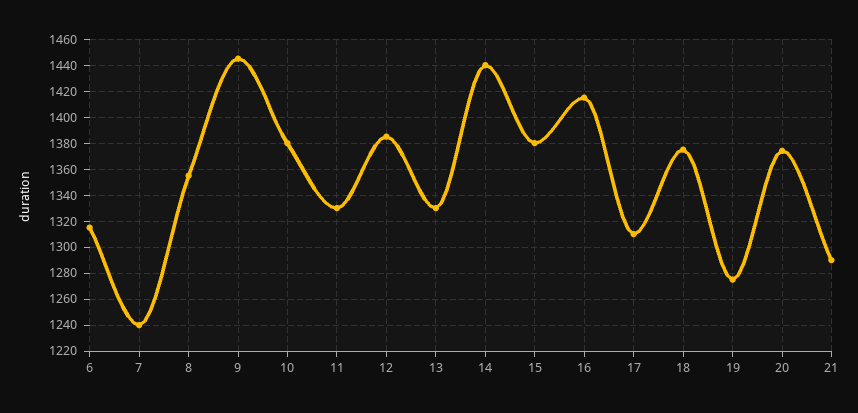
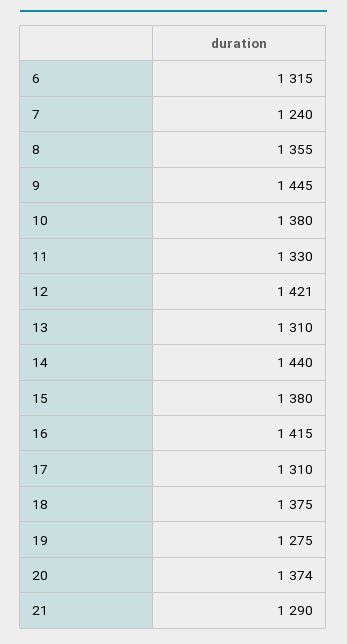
  {
    "6": 1315,
    "7": 1240,
    "8": 1355,
    "9": 1445,
    "10": 1380,
    "11": 1330,
-   "12": 1385,
+   "12": 1421,
-   "13": 1330,
+   "13": 1310,
    "14": 1440,
    "15": 1380,
    "16": 1415,
    "17": 1310,
    "18": 1375,
    "19": 1275,
    "20": 1374,
    "21": 1290
  }

